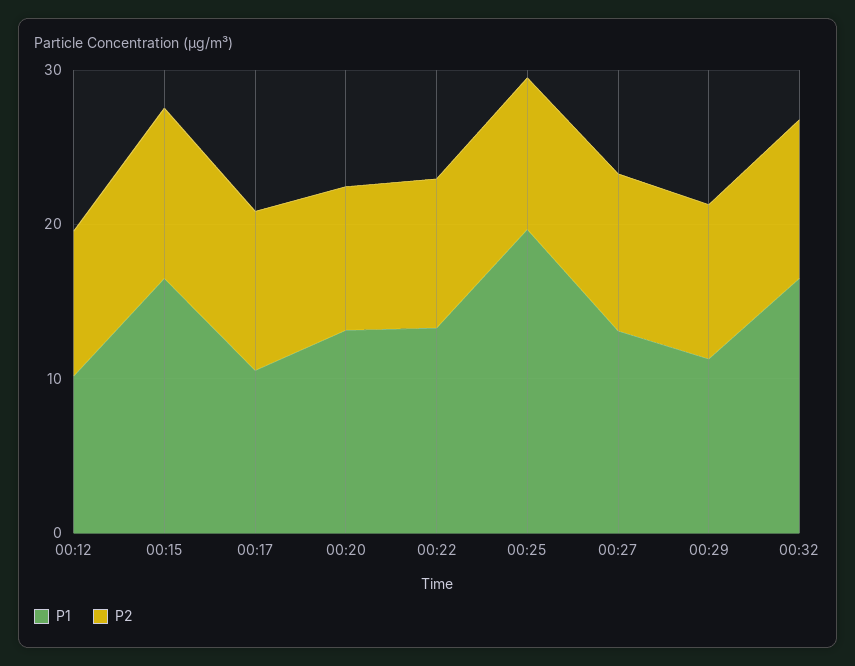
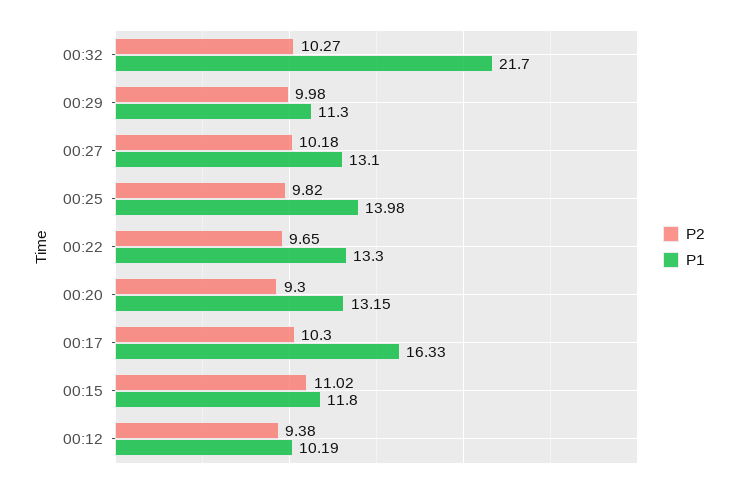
  {
    "P1": {
      "00:12": 10.19,
-     "00:15": 16,
+     "00:15": 11.8,
-     "00:17": 10,
+     "00:17": 16.33,
      "00:20": 13.15,
      "00:22": 13.3,
-     "00:25": 20,
+     "00:25": 13.98,
      "00:27": 13.1,
      "00:29": 11.3,
-     "00:32": 16
+     "00:32": 21.7
    },
    "P2": {
      "00:12": 9.38,
      "00:15": 11.02,
      "00:17": 10.3,
      "00:20": 9.3,
      "00:22": 9.65,
      "00:25": 9.82,
      "00:27": 10.18,
      "00:29": 9.98,
      "00:32": 10.27
    }
  }

